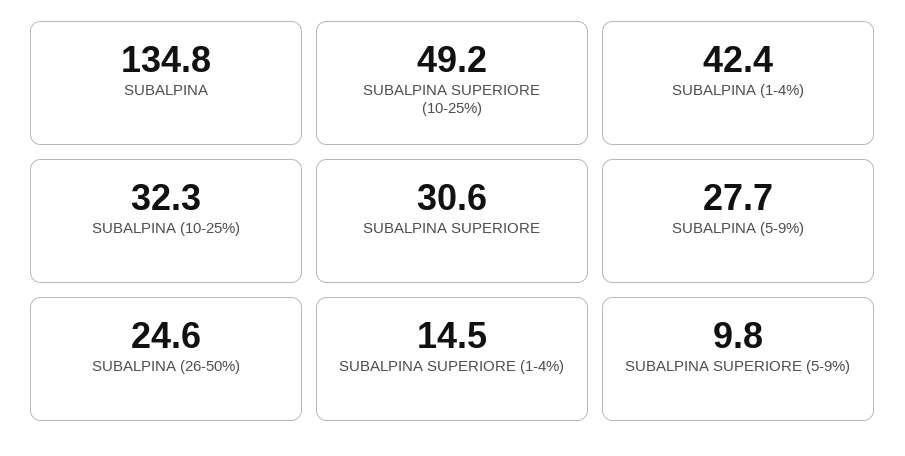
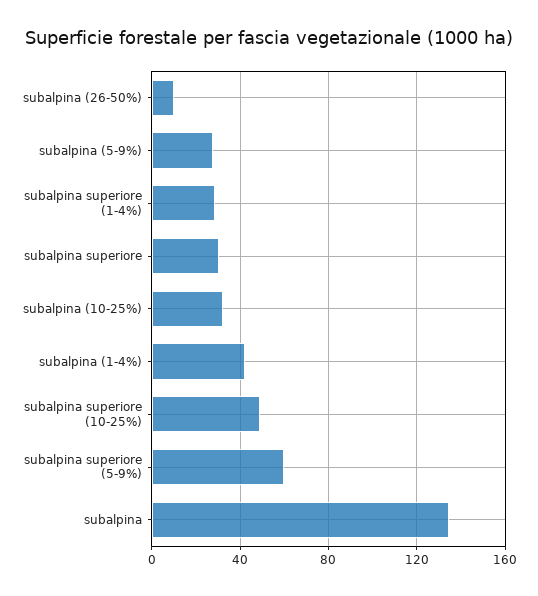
  {
    "SUBALPINA": 134.8,
    "SUBALPINA SUPERIORE (10-25%)": 49.2,
    "SUBALPINA (1-4%)": 42.4,
    "SUBALPINA (10-25%)": 32.3,
    "SUBALPINA SUPERIORE": 30.6,
    "SUBALPINA (5-9%)": 27.7,
-   "SUBALPINA (26-50%)": 24.6,
+   "SUBALPINA (26-50%)": 10,
-   "SUBALPINA SUPERIORE (1-4%)": 14.5,
+   "SUBALPINA SUPERIORE (1-4%)": 30,
-   "SUBALPINA SUPERIORE (5-9%)": 9.8
+   "SUBALPINA SUPERIORE (5-9%)": 60
  }

